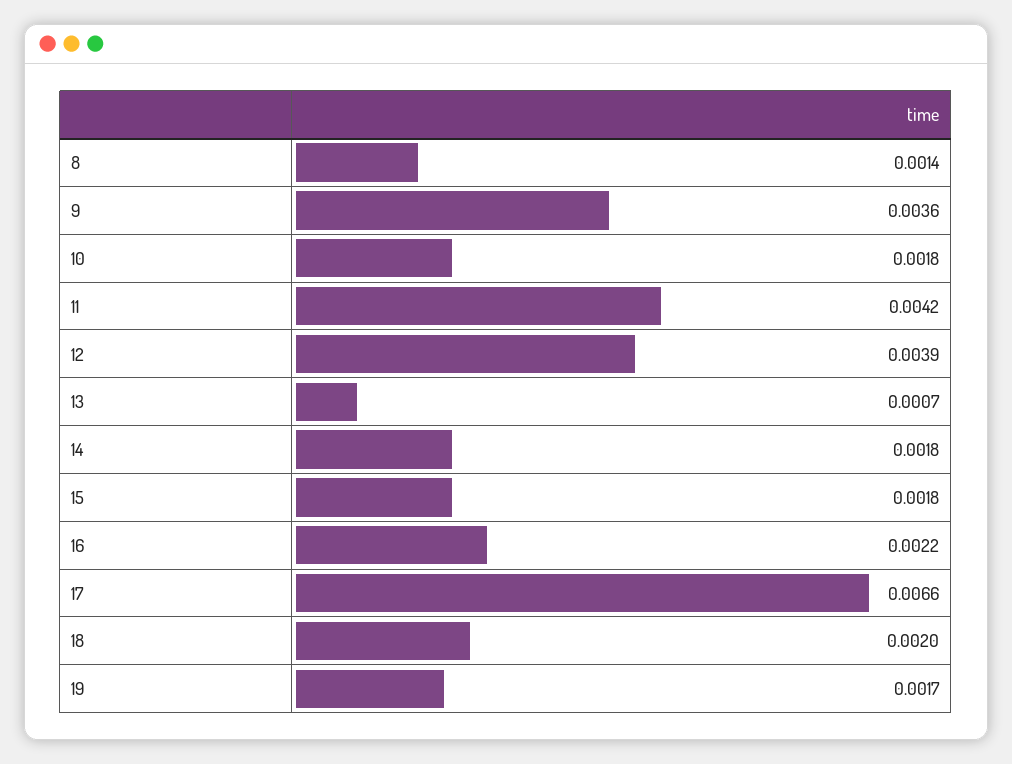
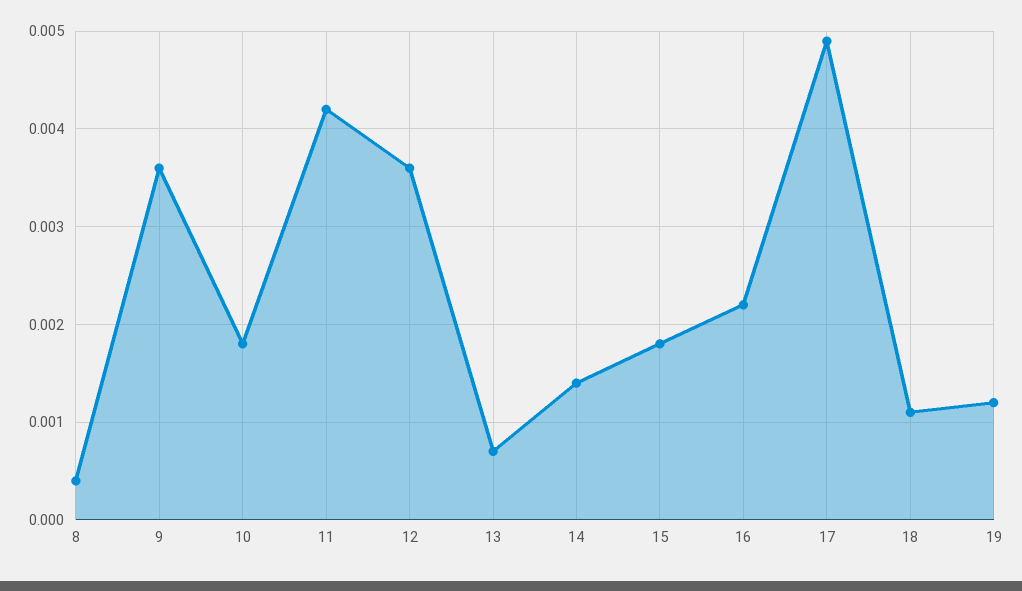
  {
-   "8": 0.0014,
+   "8": 0.0004,
    "9": 0.0036,
    "10": 0.0018,
    "11": 0.0042,
-   "12": 0.0039,
+   "12": 0.0036,
    "13": 0.0007,
-   "14": 0.0018,
+   "14": 0.0014,
    "15": 0.0018,
    "16": 0.0022,
-   "17": 0.0066,
+   "17": 0.0049,
-   "18": 0.002,
+   "18": 0.0011,
-   "19": 0.0017
+   "19": 0.0012
  }

